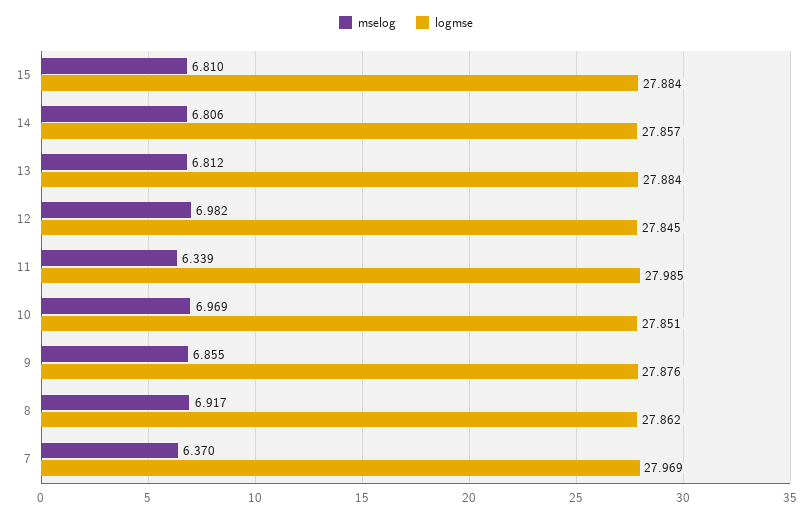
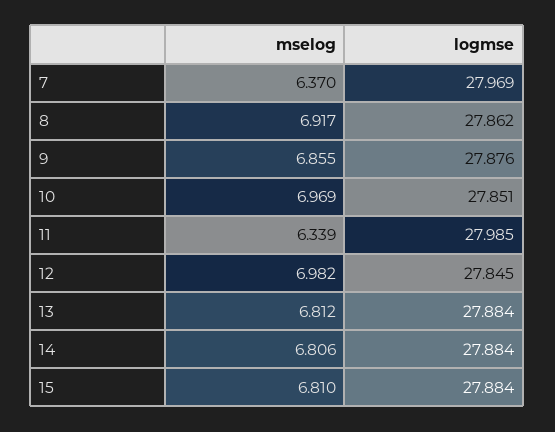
  {
    "mselog": {
      "15": 6.81,
      "14": 6.806,
      "13": 6.812,
      "12": 6.982,
      "11": 6.339,
      "10": 6.969,
      "9": 6.855,
      "8": 6.917,
      "7": 6.37
    },
    "logmse": {
      "15": 27.884,
-     "14": 27.857,
+     "14": 27.884,
      "13": 27.884,
      "12": 27.845,
      "11": 27.985,
      "10": 27.851,
      "9": 27.876,
      "8": 27.862,
      "7": 27.969
    }
  }

